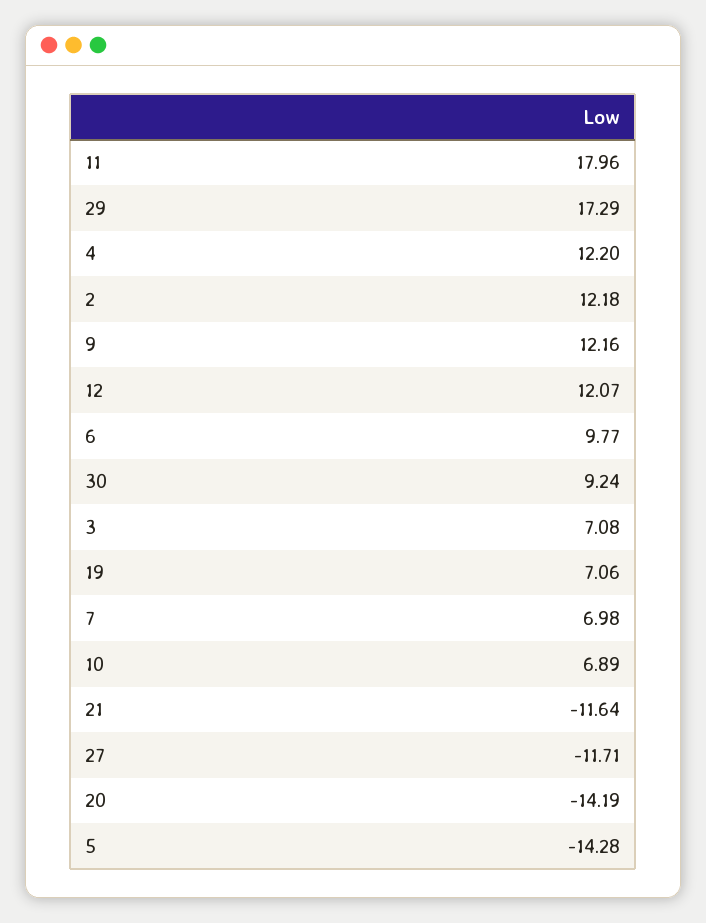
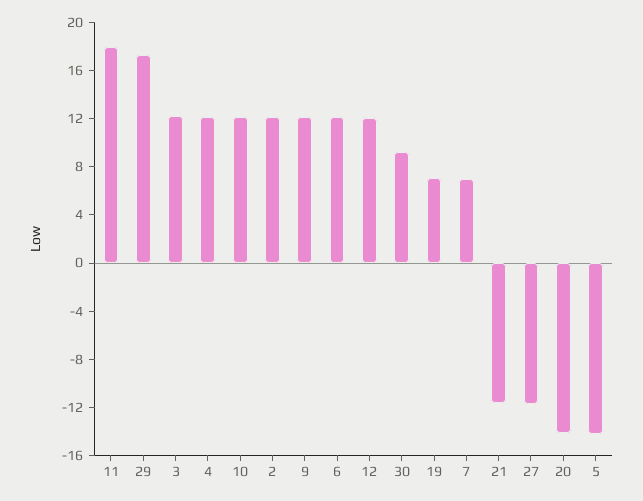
  {
    "11": 17.96,
    "29": 17.29,
    "4": 12.2,
    "2": 12.18,
    "9": 12.16,
    "12": 12.07,
-   "6": 9.77,
+   "6": 12,
    "30": 9.24,
-   "3": 7.08,
+   "3": 12,
    "19": 7.06,
    "7": 6.98,
-   "10": 6.89,
+   "10": 12,
    "21": -11.64,
    "27": -11.71,
    "20": -14.19,
    "5": -14.28
  }

